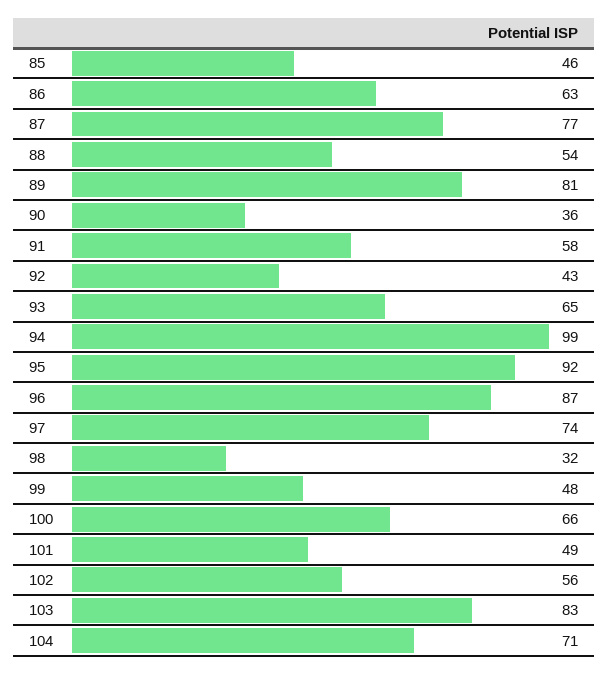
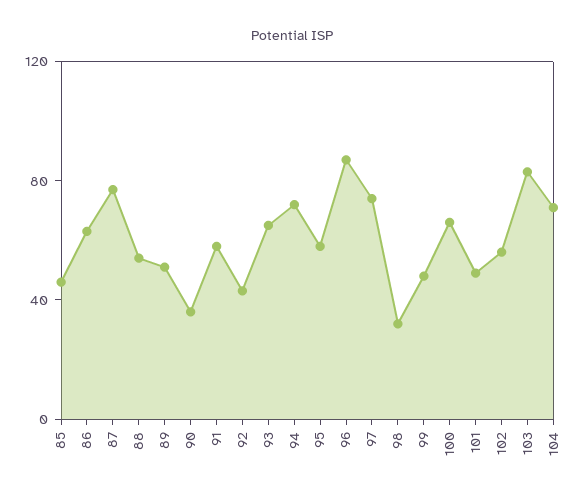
  {
    "85": 46,
    "86": 63,
    "87": 77,
    "88": 54,
-   "89": 81,
+   "89": 50,
    "90": 36,
    "91": 58,
    "92": 43,
    "93": 65,
-   "94": 99,
+   "94": 70,
-   "95": 92,
+   "95": 60,
    "96": 87,
    "97": 74,
    "98": 32,
    "99": 48,
    "100": 66,
    "101": 49,
    "102": 56,
    "103": 83,
    "104": 71
  }

